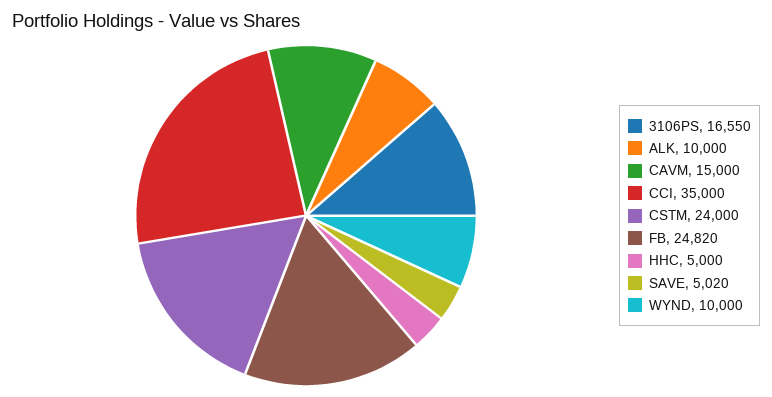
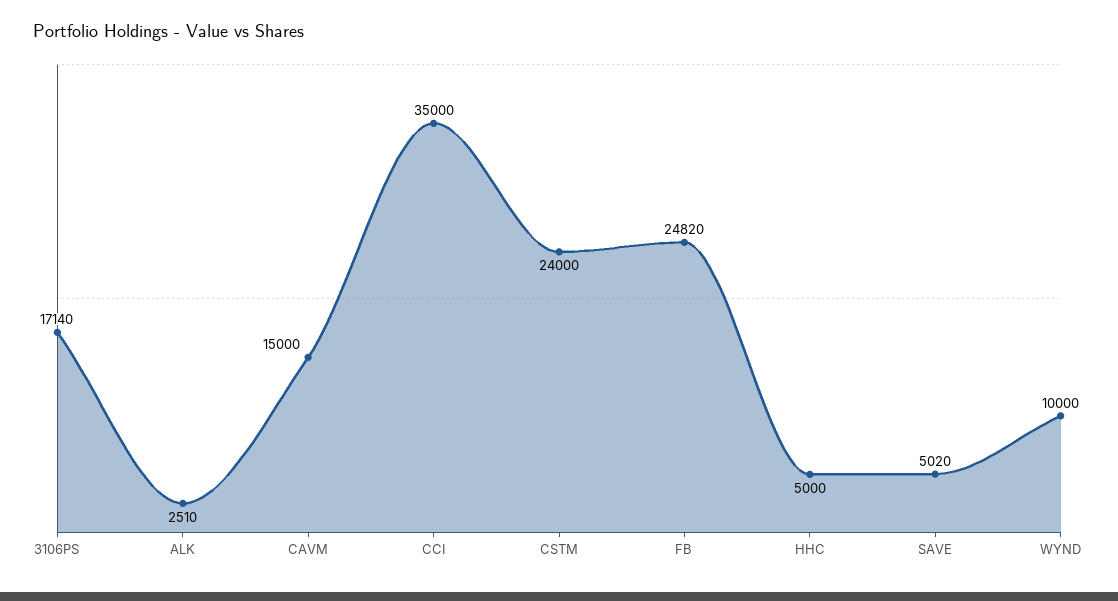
  {
-   "3106PS": 16550,
+   "3106PS": 17140,
-   "ALK": 10000,
+   "ALK": 2510,
    "CAVM": 15000,
    "CCI": 35000,
    "CSTM": 24000,
    "FB": 24820,
    "HHC": 5000,
    "SAVE": 5020,
    "WYND": 10000
  }

